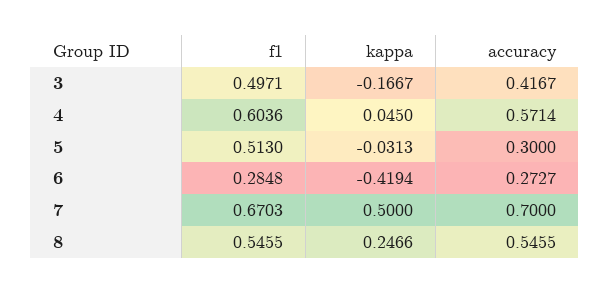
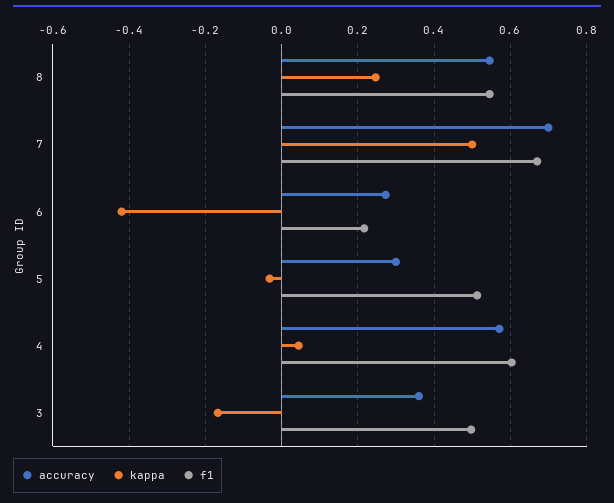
  {
    "f1": {
      "3": 0.4971,
      "4": 0.6036,
      "5": 0.513,
-     "6": 0.2848,
+     "6": 0.22,
      "7": 0.6703,
      "8": 0.5455
    },
    "kappa": {
      "3": -0.1667,
      "4": 0.045,
      "5": -0.0313,
      "6": -0.4194,
      "7": 0.5,
      "8": 0.2466
    },
    "accuracy": {
-     "3": 0.4167,
+     "3": 0.36,
      "4": 0.5714,
      "5": 0.3,
      "6": 0.2727,
      "7": 0.7,
      "8": 0.5455
    }
  }

